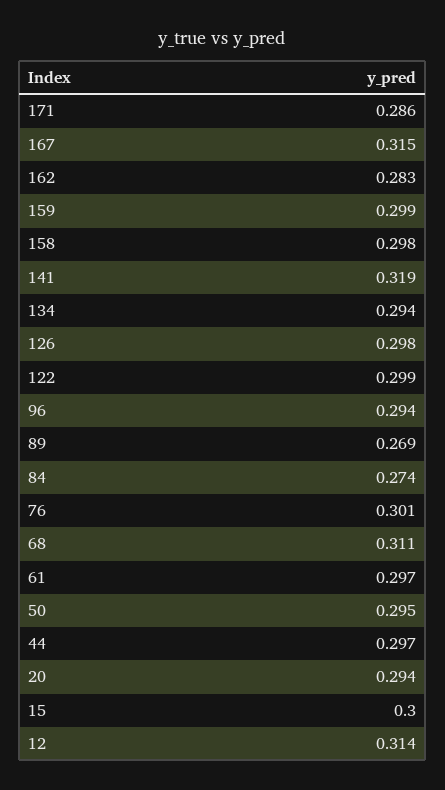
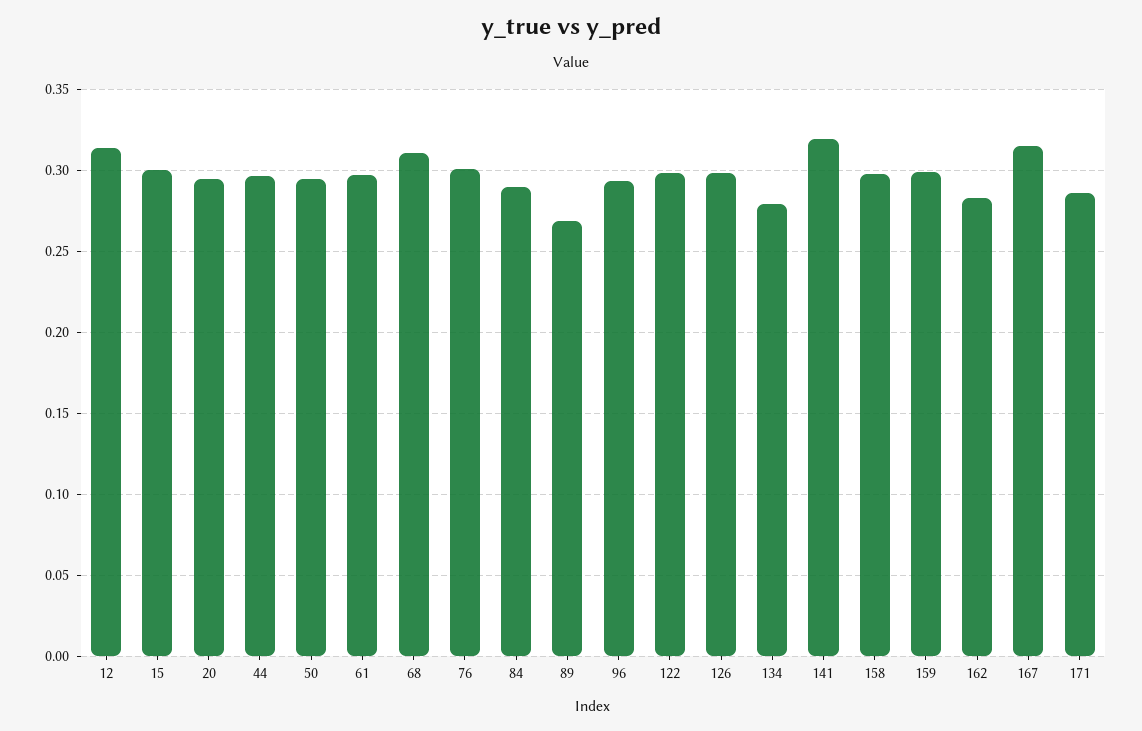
  {
    "171": 0.286,
    "167": 0.315,
    "162": 0.283,
    "159": 0.299,
    "158": 0.298,
    "141": 0.319,
-   "134": 0.294,
+   "134": 0.28,
    "126": 0.298,
    "122": 0.299,
    "96": 0.294,
    "89": 0.269,
-   "84": 0.274,
+   "84": 0.29,
    "76": 0.301,
    "68": 0.311,
    "61": 0.297,
    "50": 0.295,
    "44": 0.297,
    "20": 0.294,
    "15": 0.3,
    "12": 0.314
  }

